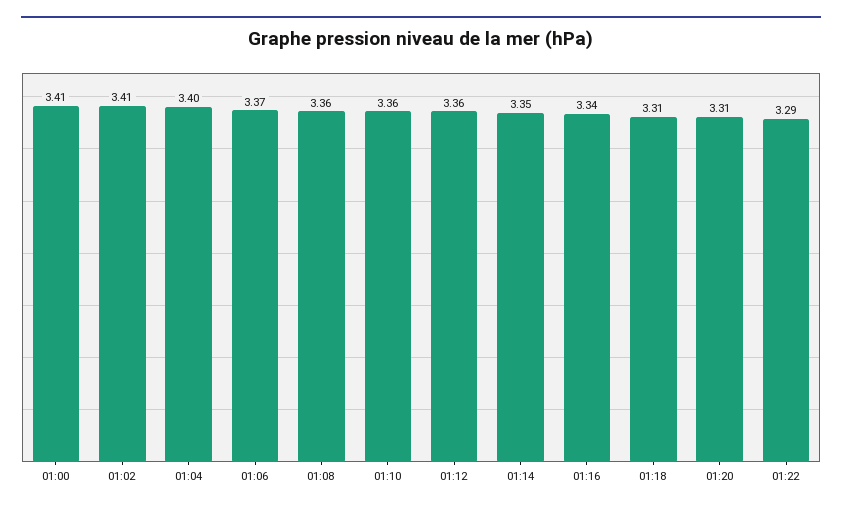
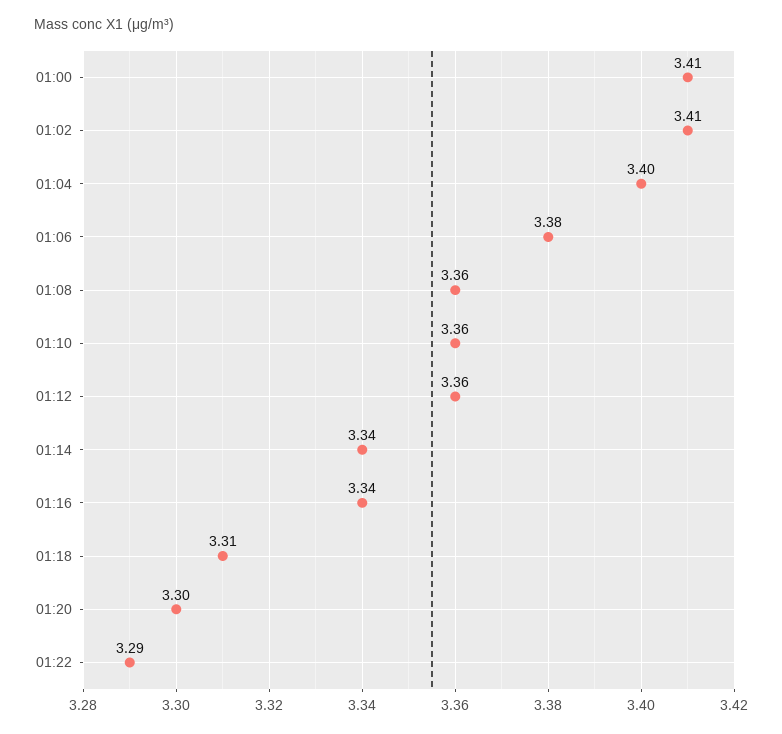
  {
    "01:00": 3.41,
    "01:02": 3.41,
    "01:04": 3.4,
-   "01:06": 3.37,
+   "01:06": 3.38,
    "01:08": 3.36,
    "01:10": 3.36,
    "01:12": 3.36,
-   "01:14": 3.35,
+   "01:14": 3.34,
    "01:16": 3.34,
    "01:18": 3.31,
-   "01:20": 3.31,
+   "01:20": 3.3,
    "01:22": 3.29
  }

